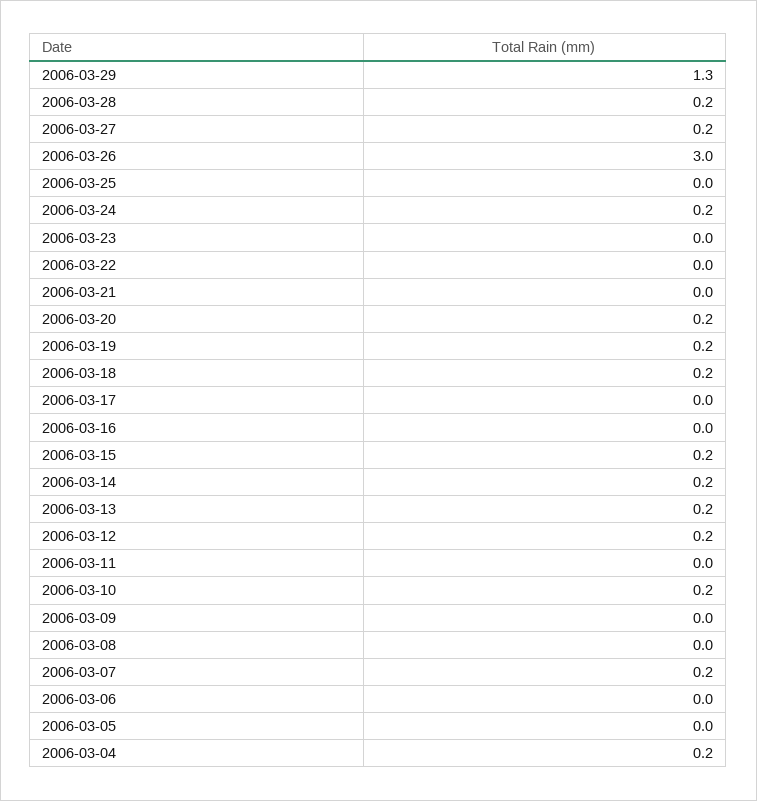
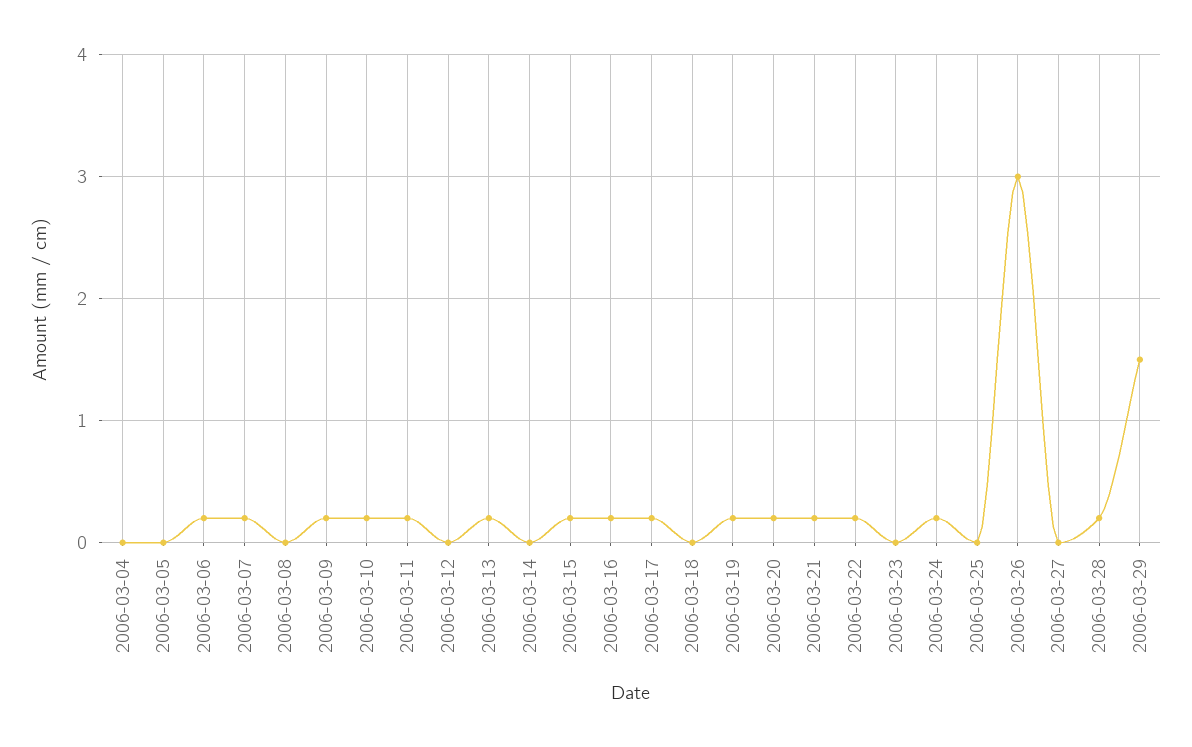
  {
-   "2006-03-29": 1.3,
+   "2006-03-29": 1.5,
    "2006-03-28": 0.2,
-   "2006-03-27": 0.2,
+   "2006-03-27": 0,
    "2006-03-26": 3,
    "2006-03-25": 0,
    "2006-03-24": 0.2,
    "2006-03-23": 0,
-   "2006-03-22": 0,
+   "2006-03-22": 0.2,
-   "2006-03-21": 0,
+   "2006-03-21": 0.2,
    "2006-03-20": 0.2,
    "2006-03-19": 0.2,
-   "2006-03-18": 0.2,
+   "2006-03-18": 0,
-   "2006-03-17": 0,
+   "2006-03-17": 0.2,
-   "2006-03-16": 0,
+   "2006-03-16": 0.2,
    "2006-03-15": 0.2,
-   "2006-03-14": 0.2,
+   "2006-03-14": 0,
    "2006-03-13": 0.2,
-   "2006-03-12": 0.2,
+   "2006-03-12": 0,
-   "2006-03-11": 0,
+   "2006-03-11": 0.2,
    "2006-03-10": 0.2,
-   "2006-03-09": 0,
+   "2006-03-09": 0.2,
    "2006-03-08": 0,
    "2006-03-07": 0.2,
-   "2006-03-06": 0,
+   "2006-03-06": 0.2,
    "2006-03-05": 0,
-   "2006-03-04": 0.2
+   "2006-03-04": 0
  }

